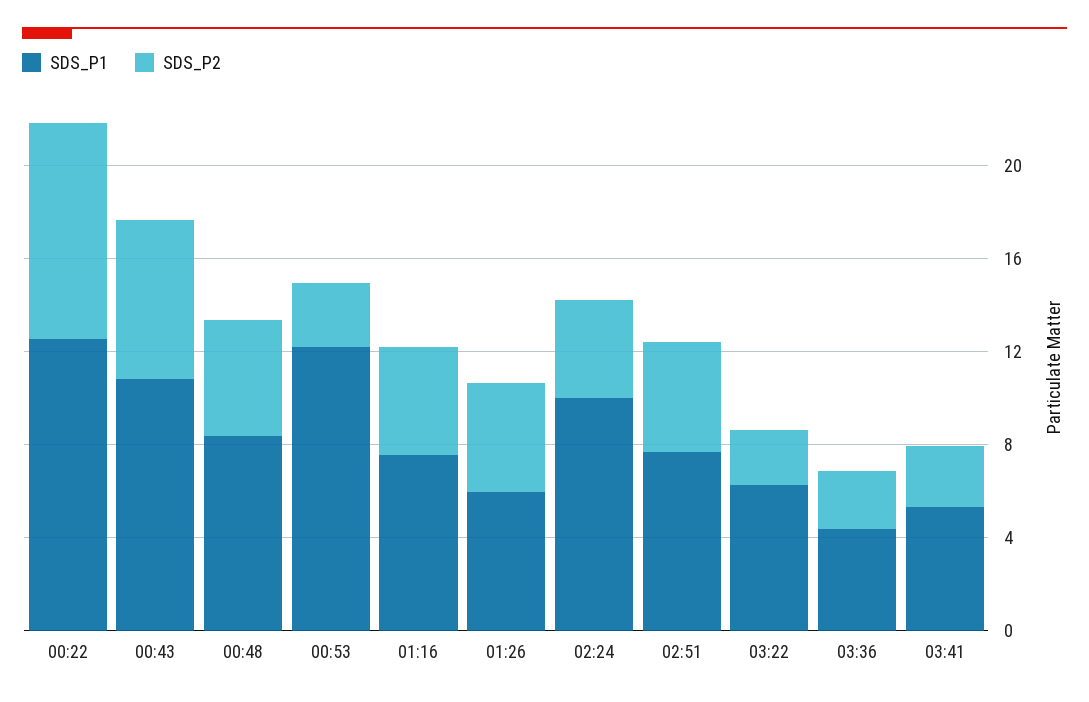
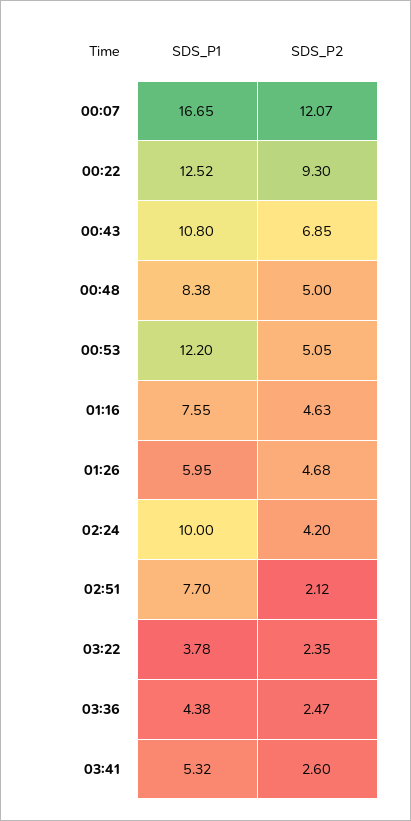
  {
    "SDS_P1": {
      "00:22": 12.52,
      "00:43": 10.8,
      "00:48": 8.38,
      "00:53": 12.2,
      "01:16": 7.55,
      "01:26": 5.95,
      "02:24": 10,
      "02:51": 7.7,
-     "03:22": 6,
+     "03:22": 3.78,
      "03:36": 4.38,
-     "03:41": 5.32
+     "03:41": 5.32,
+     "00:07": 16.65
    },
    "SDS_P2": {
      "00:22": 9.3,
      "00:43": 6.85,
      "00:48": 5,
-     "00:53": 3,
+     "00:53": 5.05,
      "01:16": 4.63,
      "01:26": 4.68,
      "02:24": 4.2,
-     "02:51": 5,
+     "02:51": 2.12,
      "03:22": 2.35,
      "03:36": 2.47,
-     "03:41": 2.6
+     "03:41": 2.6,
+     "00:07": 12.07
    }
  }

